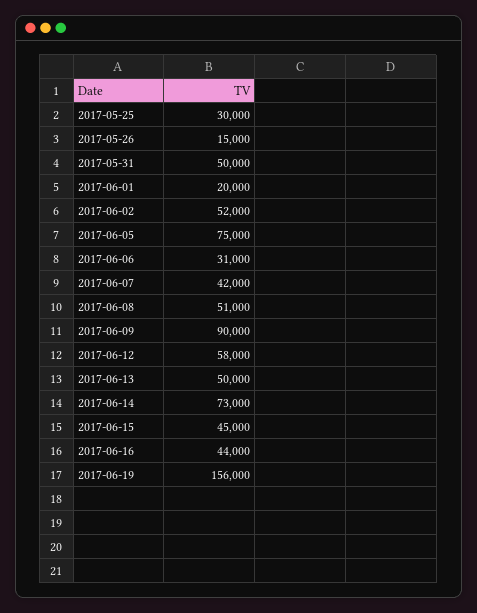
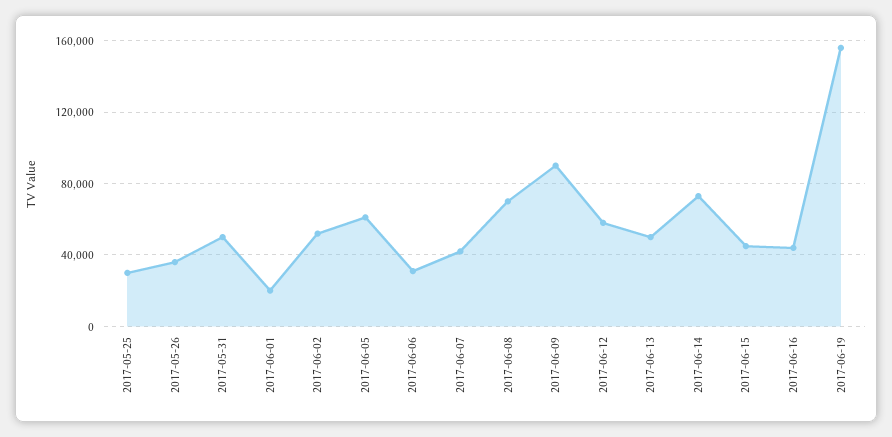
  {
    "2017-05-25": 30000,
-   "2017-05-26": 15000,
+   "2017-05-26": 35000,
    "2017-05-31": 50000,
    "2017-06-01": 20000,
    "2017-06-02": 52000,
-   "2017-06-05": 75000,
+   "2017-06-05": 60000,
    "2017-06-06": 31000,
    "2017-06-07": 42000,
-   "2017-06-08": 51000,
+   "2017-06-08": 70000,
    "2017-06-09": 90000,
    "2017-06-12": 58000,
    "2017-06-13": 50000,
    "2017-06-14": 73000,
    "2017-06-15": 45000,
    "2017-06-16": 44000,
    "2017-06-19": 156000
  }

